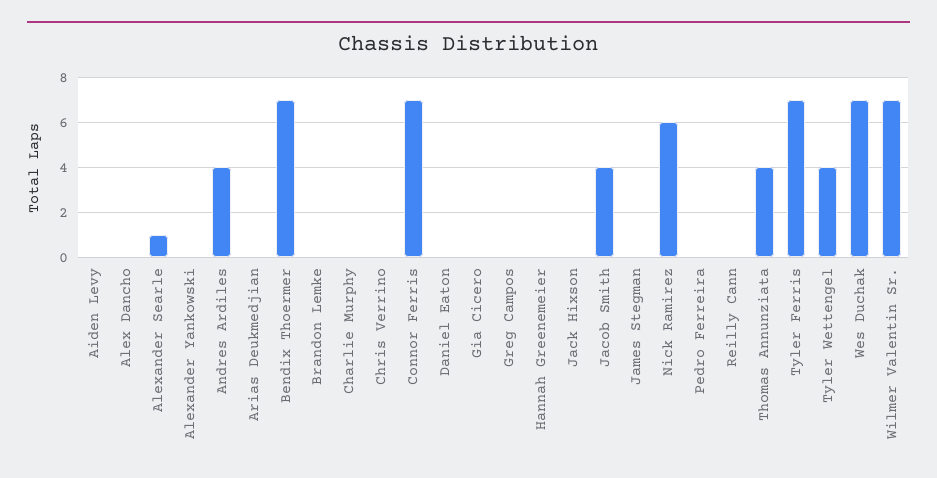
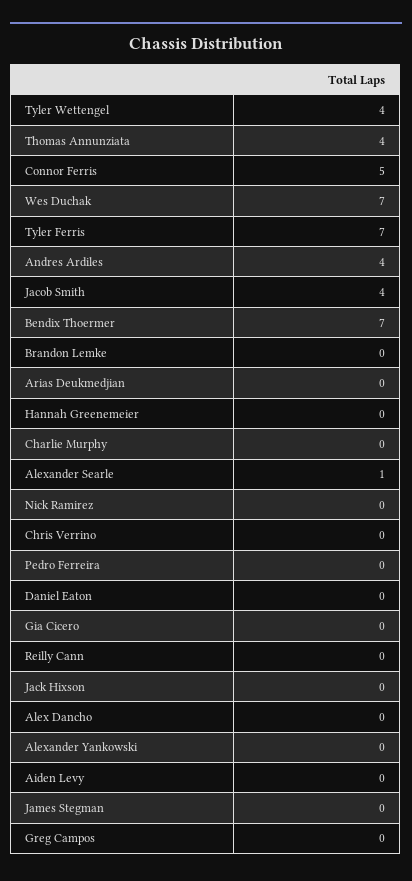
  {
    "Aiden Levy": 0,
    "Alex Dancho": 0,
    "Alexander Searle": 1,
    "Alexander Yankowski": 0,
    "Andres Ardiles": 4,
    "Arias Deukmedjian": 0,
    "Bendix Thoermer": 7,
    "Brandon Lemke": 0,
    "Charlie Murphy": 0,
    "Chris Verrino": 0,
-   "Connor Ferris": 7,
+   "Connor Ferris": 5,
    "Daniel Eaton": 0,
    "Gia Cicero": 0,
    "Greg Campos": 0,
    "Hannah Greenemeier": 0,
    "Jack Hixson": 0,
    "Jacob Smith": 4,
    "James Stegman": 0,
-   "Nick Ramirez": 6,
+   "Nick Ramirez": 0,
    "Pedro Ferreira": 0,
    "Reilly Cann": 0,
    "Thomas Annunziata": 4,
    "Tyler Ferris": 7,
    "Tyler Wettengel": 4,
-   "Wes Duchak": 7,
+   "Wes Duchak": 7
-   "Wilmer Valentin Sr.": 7
  }

